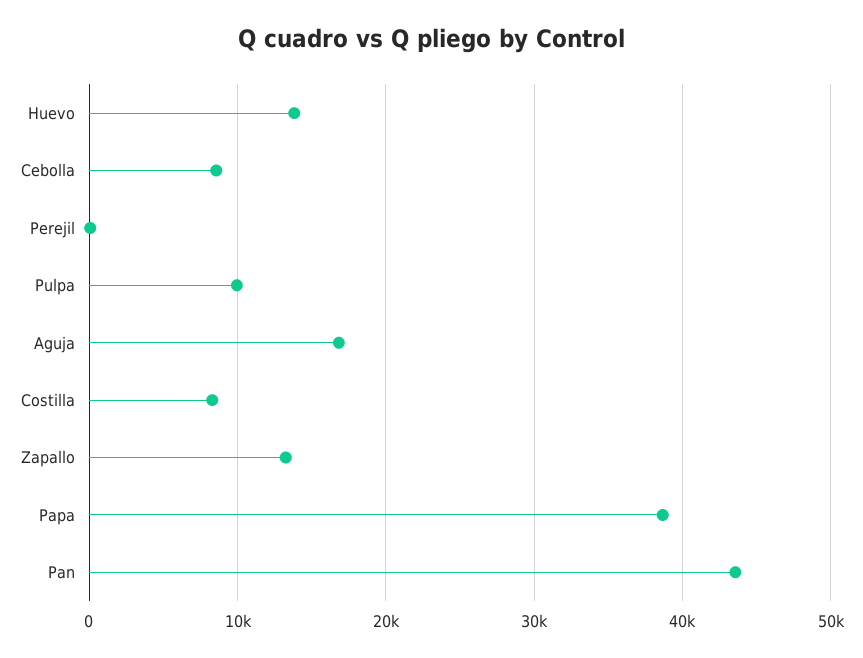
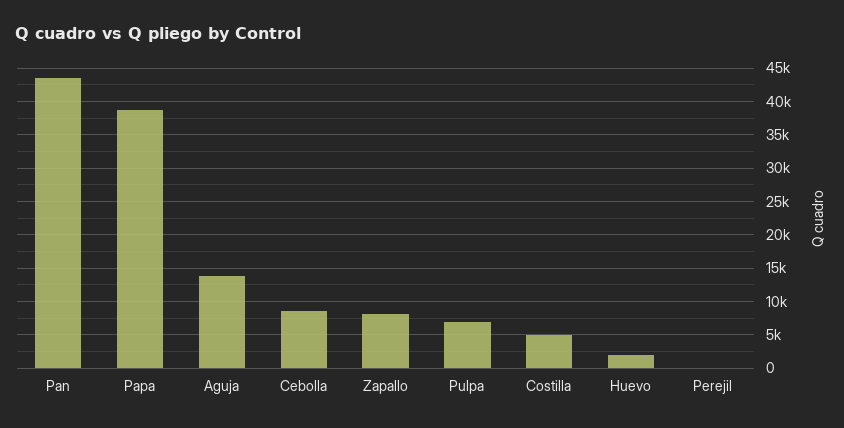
  {
-   "Huevo": 14000,
+   "Huevo": 2000,
    "Cebolla": 9000,
    "Perejil": 0,
-   "Pulpa": 10000,
+   "Pulpa": 7000,
-   "Aguja": 17000,
+   "Aguja": 14000,
-   "Costilla": 8000,
+   "Costilla": 5000,
-   "Zapallo": 13000,
+   "Zapallo": 8000,
    "Papa": 39000,
    "Pan": 44000
  }

